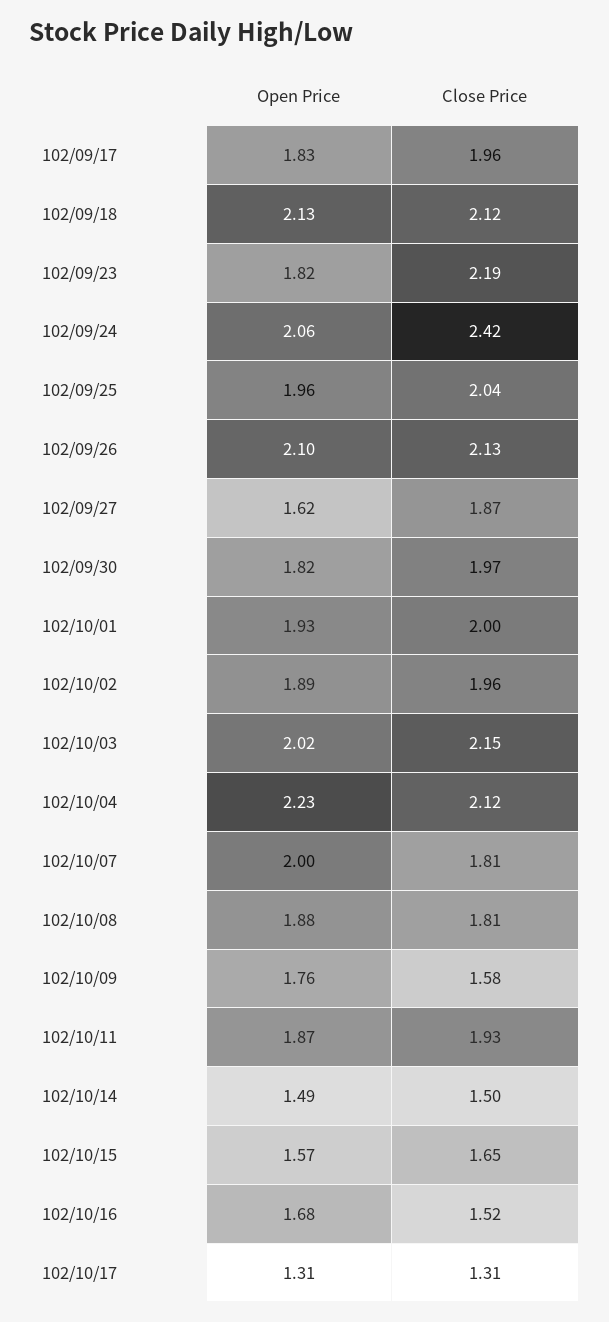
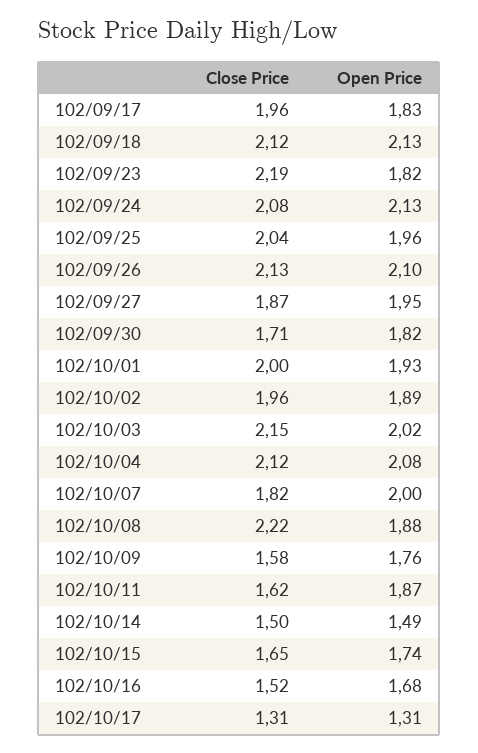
  {
    "Open Price": {
      "102/09/17": 1.83,
      "102/09/18": 2.13,
      "102/09/23": 1.82,
-     "102/09/24": 2.06,
+     "102/09/24": 2.13,
      "102/09/25": 1.96,
      "102/09/26": 2.1,
-     "102/09/27": 1.62,
+     "102/09/27": 1.95,
      "102/09/30": 1.82,
      "102/10/01": 1.93,
      "102/10/02": 1.89,
      "102/10/03": 2.02,
-     "102/10/04": 2.23,
+     "102/10/04": 2.08,
      "102/10/07": 2,
      "102/10/08": 1.88,
      "102/10/09": 1.76,
      "102/10/11": 1.87,
      "102/10/14": 1.49,
-     "102/10/15": 1.57,
+     "102/10/15": 1.74,
      "102/10/16": 1.68,
      "102/10/17": 1.31
    },
    "Close Price": {
      "102/09/17": 1.96,
      "102/09/18": 2.12,
      "102/09/23": 2.19,
-     "102/09/24": 2.42,
+     "102/09/24": 2.08,
      "102/09/25": 2.04,
      "102/09/26": 2.13,
      "102/09/27": 1.87,
-     "102/09/30": 1.97,
+     "102/09/30": 1.71,
      "102/10/01": 2,
      "102/10/02": 1.96,
      "102/10/03": 2.15,
      "102/10/04": 2.12,
-     "102/10/07": 1.81,
+     "102/10/07": 1.82,
-     "102/10/08": 1.81,
+     "102/10/08": 2.22,
      "102/10/09": 1.58,
-     "102/10/11": 1.93,
+     "102/10/11": 1.62,
      "102/10/14": 1.5,
      "102/10/15": 1.65,
      "102/10/16": 1.52,
      "102/10/17": 1.31
    }
  }

